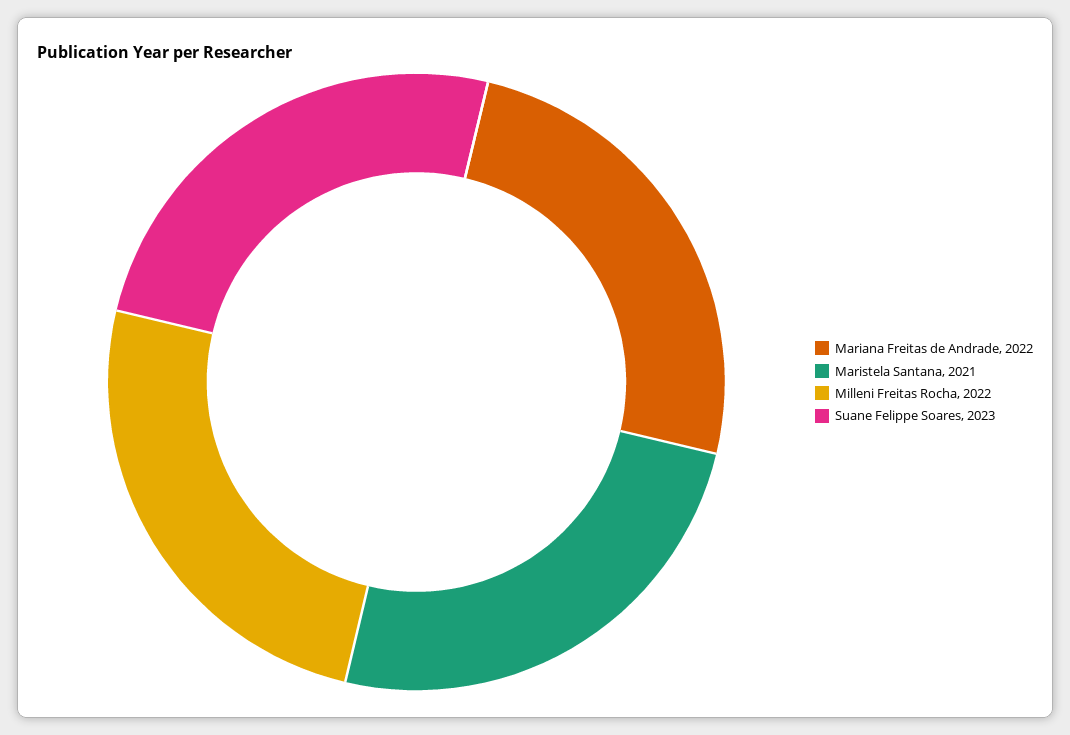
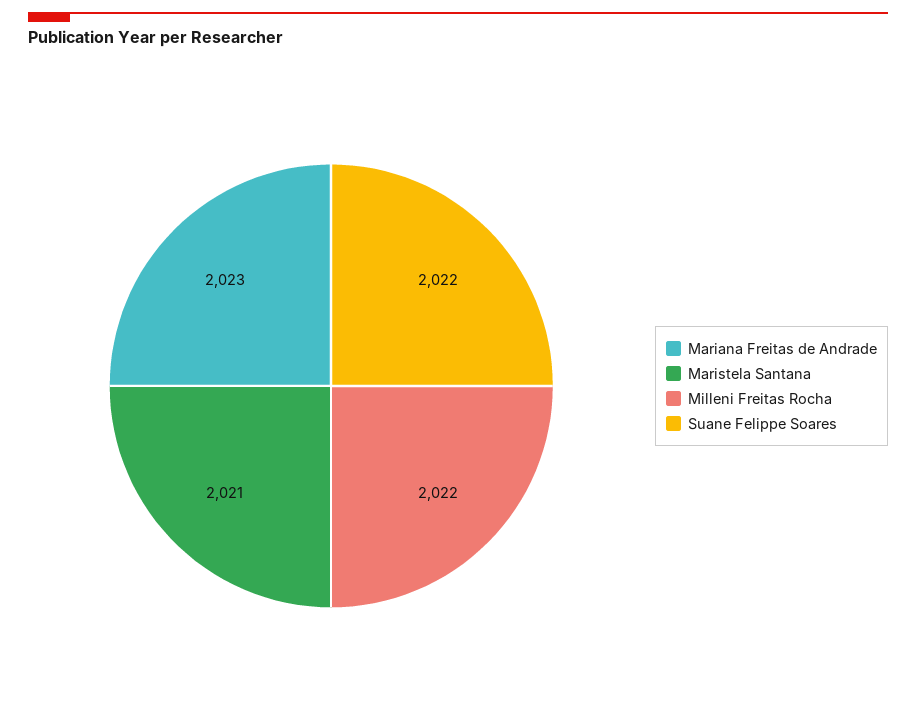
  {
-   "Mariana Freitas de Andrade": 2022,
+   "Mariana Freitas de Andrade": 2023,
    "Maristela Santana": 2021,
    "Milleni Freitas Rocha": 2022,
-   "Suane Felippe Soares": 2023
+   "Suane Felippe Soares": 2022
  }

